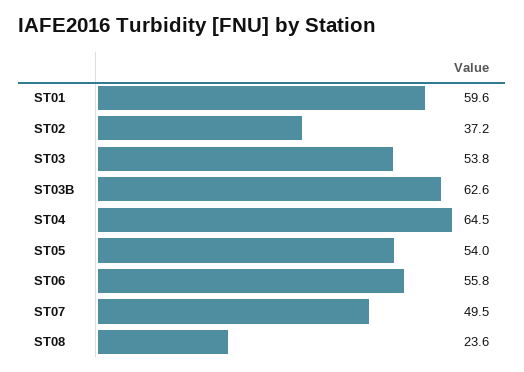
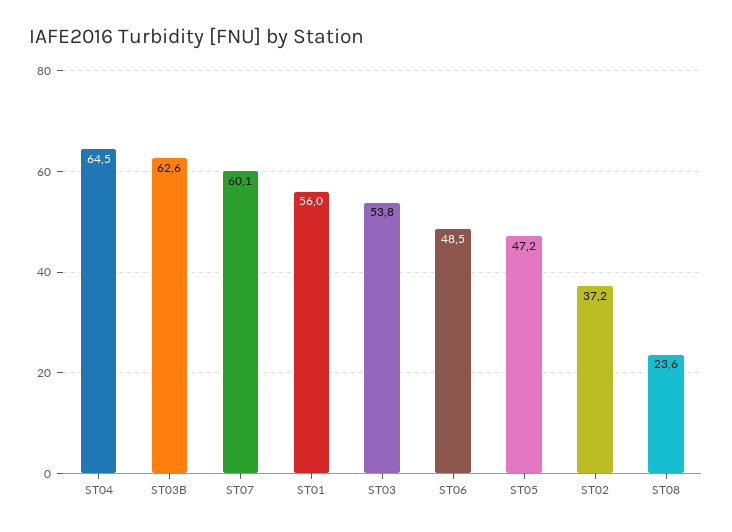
  {
-   "ST01": 59.6,
+   "ST01": 56,
    "ST02": 37.2,
    "ST03": 53.8,
    "ST03B": 62.6,
    "ST04": 64.5,
-   "ST05": 54,
+   "ST05": 47.2,
-   "ST06": 55.8,
+   "ST06": 48.5,
-   "ST07": 49.5,
+   "ST07": 60.1,
    "ST08": 23.6
  }

